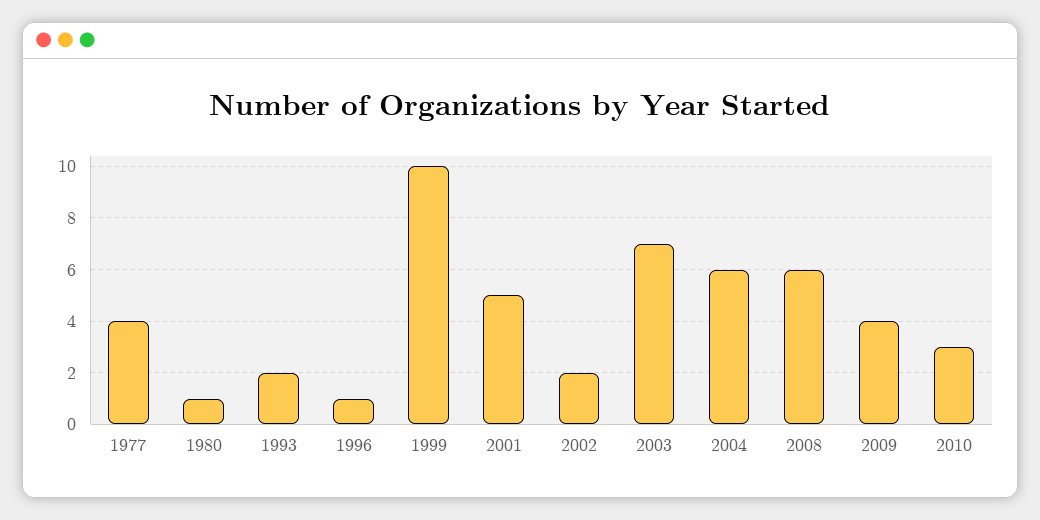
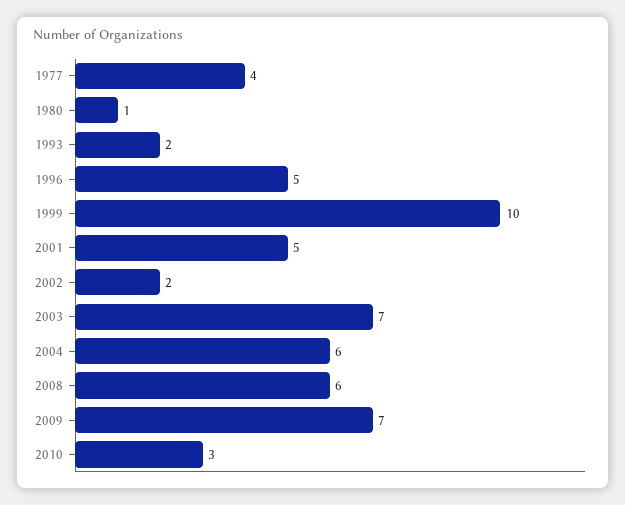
  {
    "1977": 4,
    "1980": 1,
    "1993": 2,
-   "1996": 1,
+   "1996": 5,
    "1999": 10,
    "2001": 5,
    "2002": 2,
    "2003": 7,
    "2004": 6,
    "2008": 6,
-   "2009": 4,
+   "2009": 7,
    "2010": 3
  }

